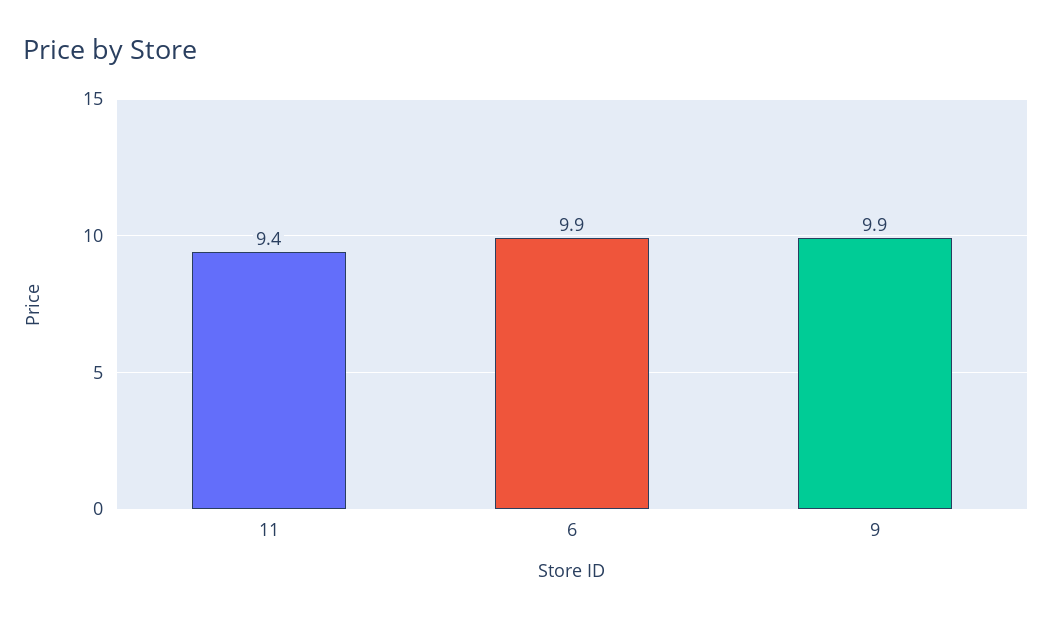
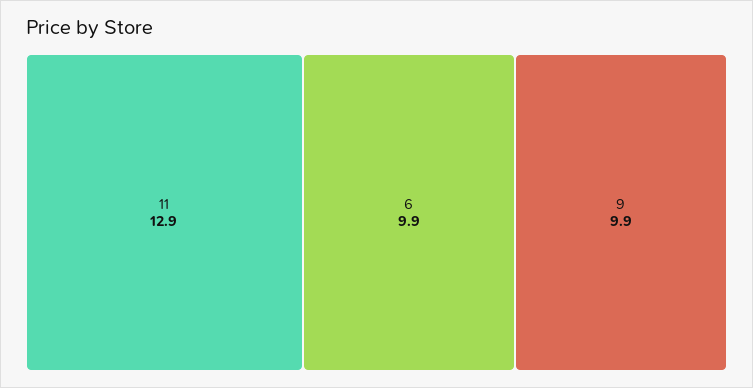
  {
-   "11": 9.4,
+   "11": 12.9,
    "6": 9.9,
    "9": 9.9
  }

